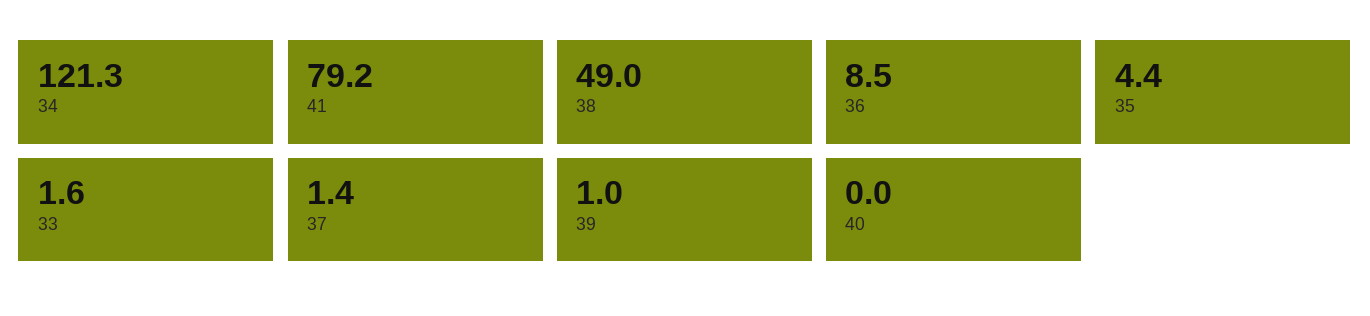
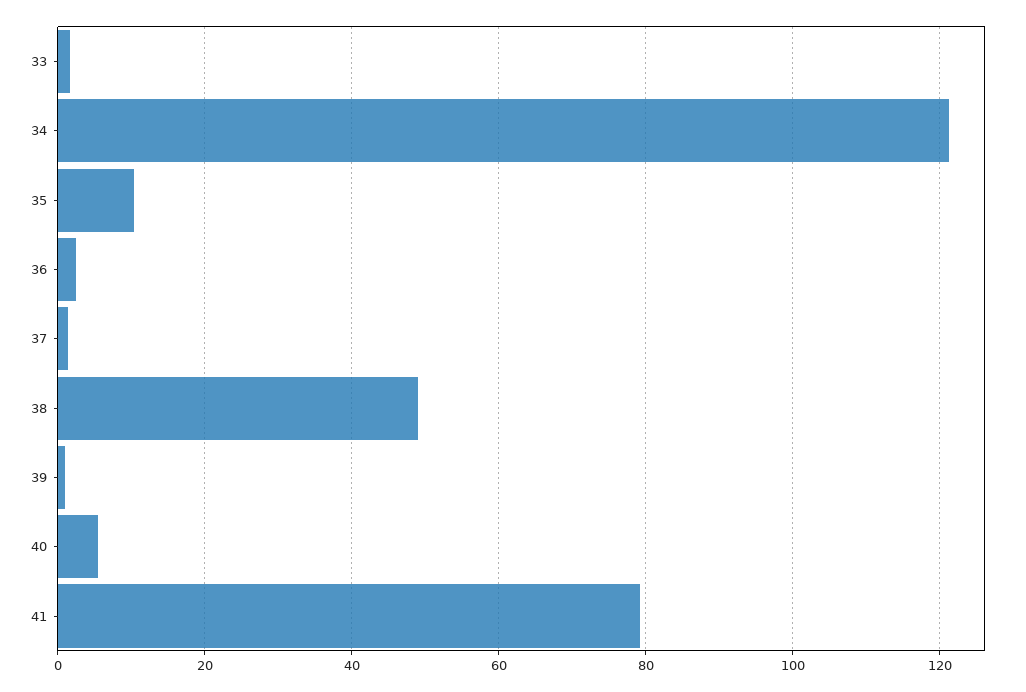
  {
    "34": 121.3,
    "41": 79.2,
    "38": 49,
-   "36": 8.5,
+   "36": 2,
-   "35": 4.4,
+   "35": 10,
    "33": 1.6,
    "37": 1.4,
    "39": 1,
-   "40": 0
+   "40": 6
  }

